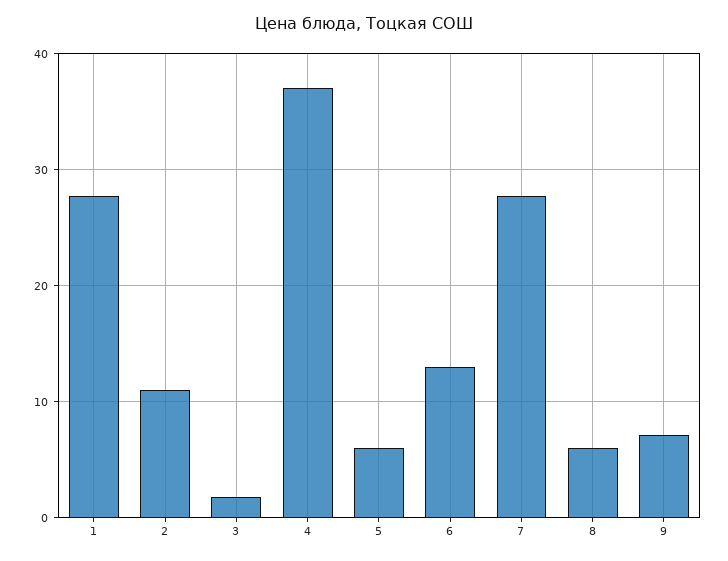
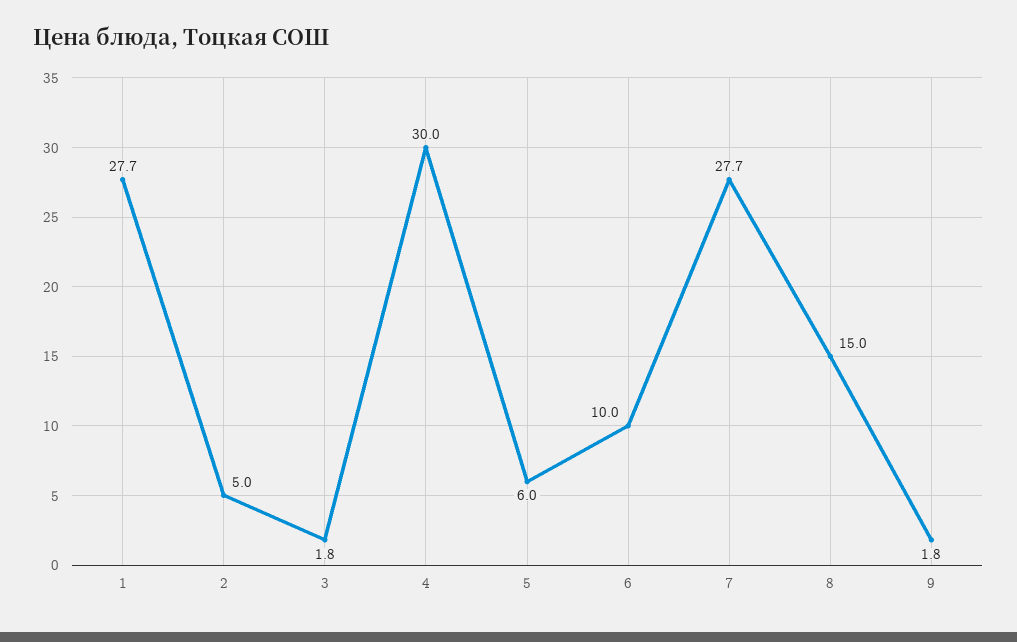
  {
    "1": 27.7,
-   "2": 11,
+   "2": 5,
    "3": 1.8,
-   "4": 37,
+   "4": 30,
    "5": 6,
-   "6": 13,
+   "6": 10,
    "7": 27.7,
-   "8": 6,
+   "8": 15,
-   "9": 7
+   "9": 1.8
  }

